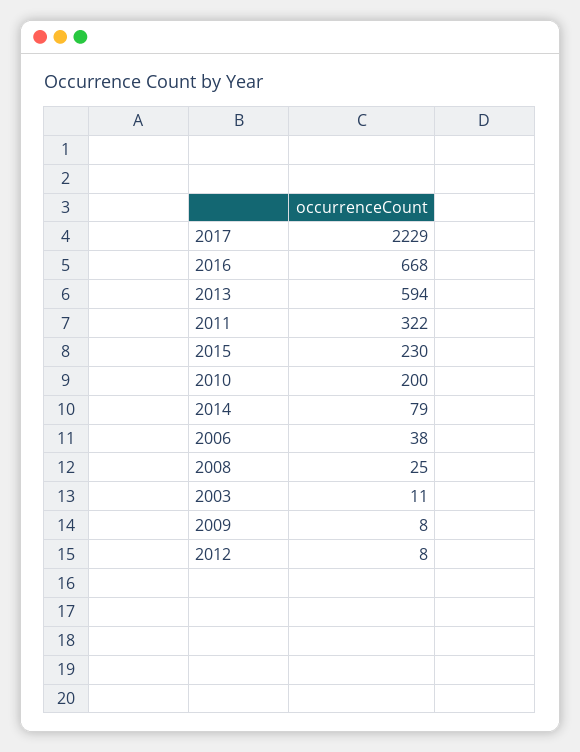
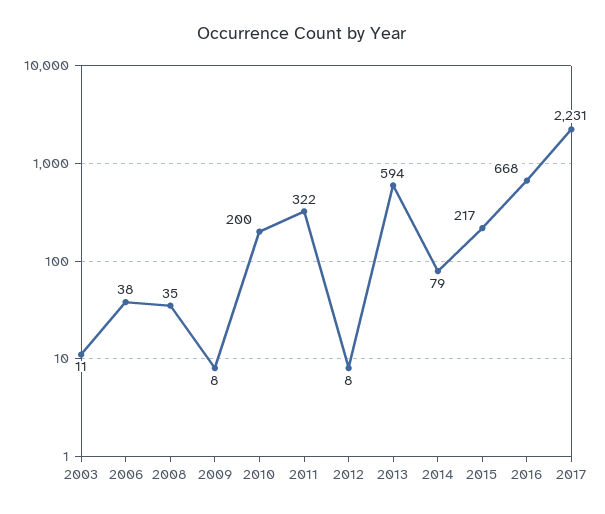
  {
-   "2017": 2229,
+   "2017": 2231,
    "2016": 668,
    "2013": 594,
    "2011": 322,
-   "2015": 230,
+   "2015": 217,
    "2010": 200,
    "2014": 79,
    "2006": 38,
-   "2008": 25,
+   "2008": 35,
    "2003": 11,
    "2009": 8,
    "2012": 8
  }

